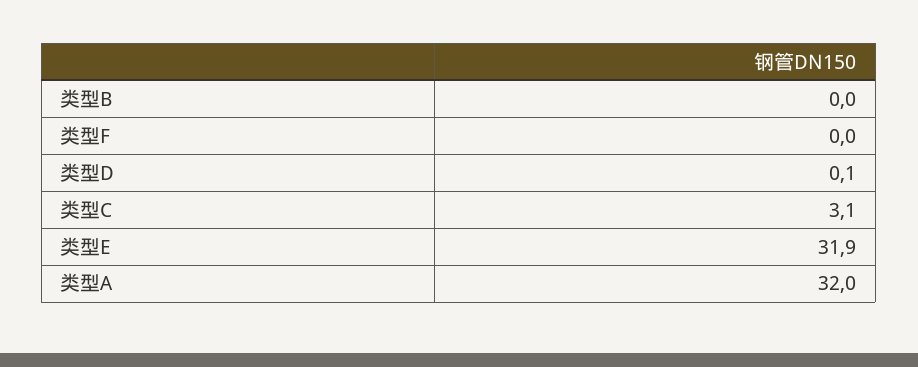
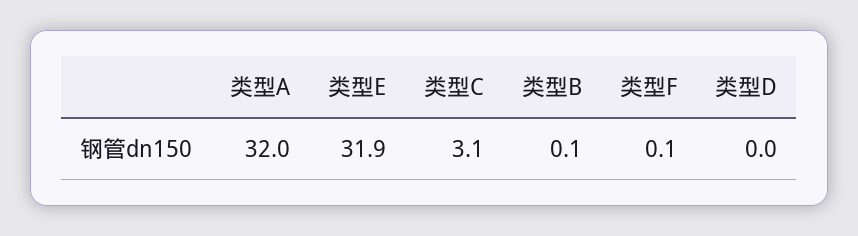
  {
-   "类型B": 0,
+   "类型B": 0.1,
-   "类型F": 0,
+   "类型F": 0.1,
-   "类型D": 0.1,
+   "类型D": 0,
    "类型C": 3.1,
    "类型E": 31.9,
    "类型A": 32
  }

